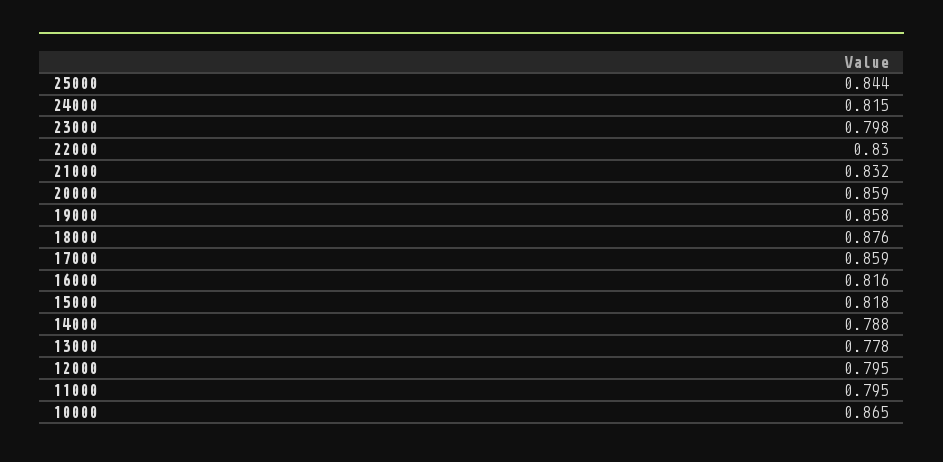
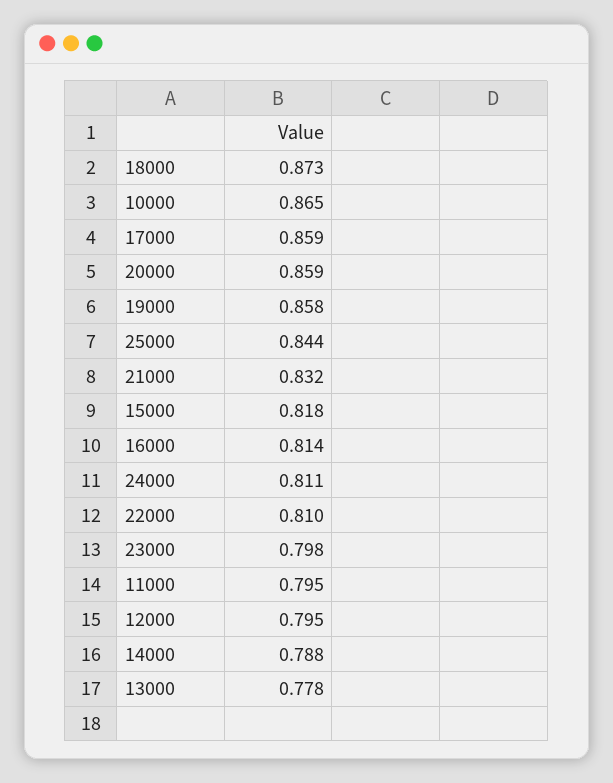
  {
    "25000": 0.844,
-   "24000": 0.815,
+   "24000": 0.811,
    "23000": 0.798,
-   "22000": 0.83,
+   "22000": 0.81,
    "21000": 0.832,
    "20000": 0.859,
    "19000": 0.858,
-   "18000": 0.876,
+   "18000": 0.873,
    "17000": 0.859,
-   "16000": 0.816,
+   "16000": 0.814,
    "15000": 0.818,
    "14000": 0.788,
    "13000": 0.778,
    "12000": 0.795,
    "11000": 0.795,
    "10000": 0.865
  }

